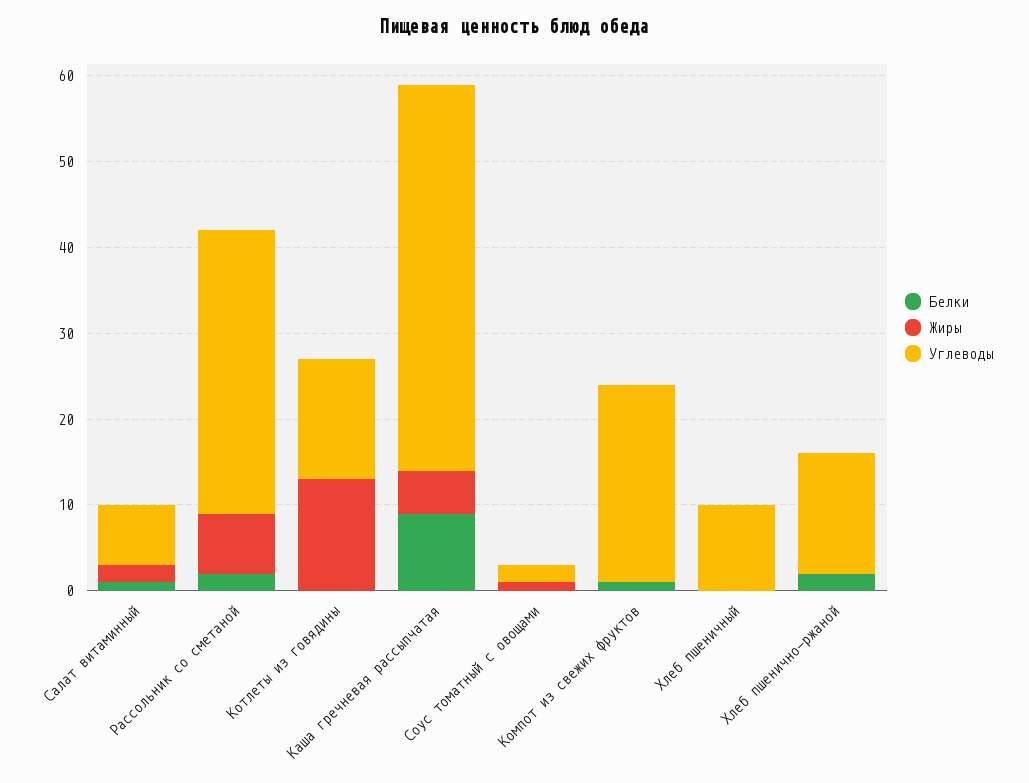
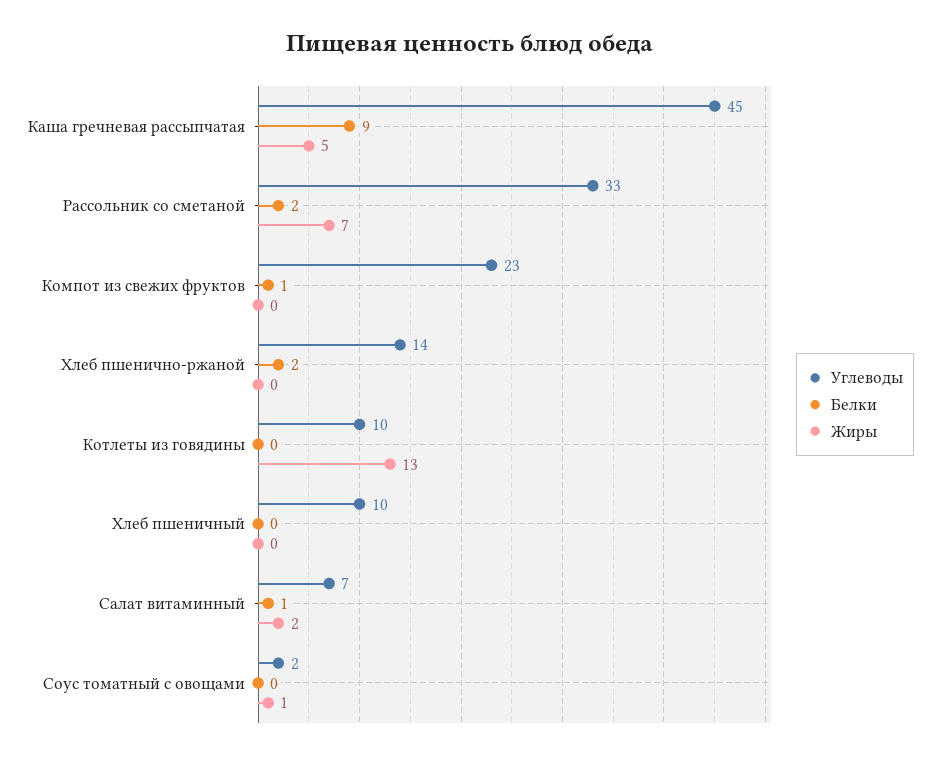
  {
    "Белки": {
      "Салат витаминный": 1,
      "Рассольник со сметаной": 2,
      "Котлеты из говядины": 0,
      "Каша гречневая рассыпчатая": 9,
      "Соус томатный с овощами": 0,
      "Компот из свежих фруктов": 1,
      "Хлеб пшеничный": 0,
      "Хлеб пшенично-ржаной": 2
    },
    "Жиры": {
      "Салат витаминный": 2,
      "Рассольник со сметаной": 7,
      "Котлеты из говядины": 13,
      "Каша гречневая рассыпчатая": 5,
      "Соус томатный с овощами": 1,
      "Компот из свежих фруктов": 0,
      "Хлеб пшеничный": 0,
      "Хлеб пшенично-ржаной": 0
    },
    "Углеводы": {
      "Салат витаминный": 7,
      "Рассольник со сметаной": 33,
-     "Котлеты из говядины": 14,
+     "Котлеты из говядины": 10,
      "Каша гречневая рассыпчатая": 45,
      "Соус томатный с овощами": 2,
      "Компот из свежих фруктов": 23,
      "Хлеб пшеничный": 10,
      "Хлеб пшенично-ржаной": 14
    }
  }

